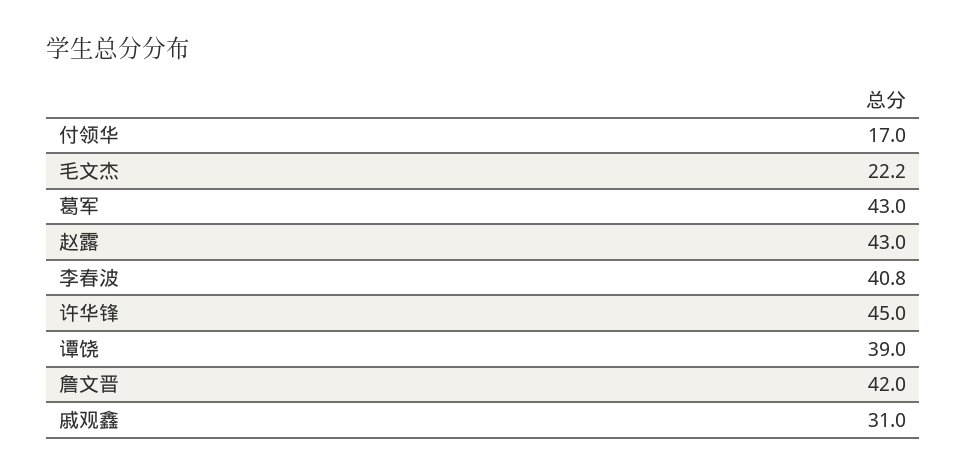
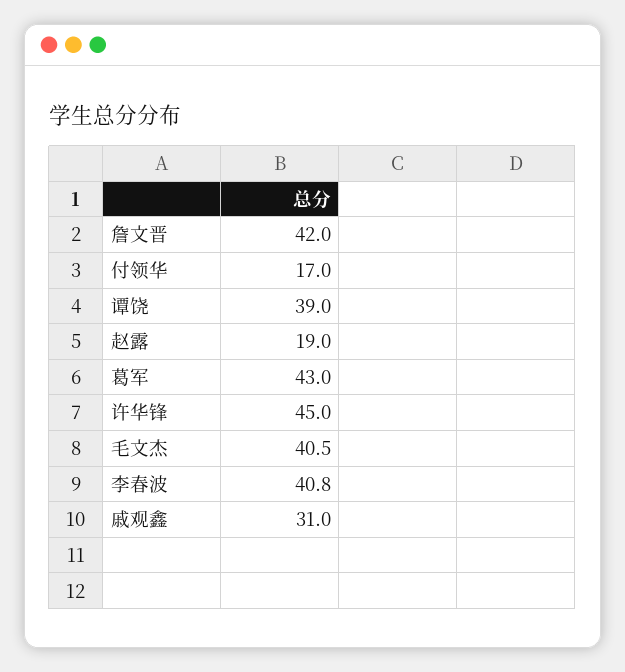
  {
    "付领华": 17,
-   "毛文杰": 22.2,
+   "毛文杰": 40.5,
    "葛军": 43,
-   "赵露": 43,
+   "赵露": 19,
    "李春波": 40.8,
    "许华锋": 45,
    "谭饶": 39,
    "詹文晋": 42,
    "戚观鑫": 31
  }

